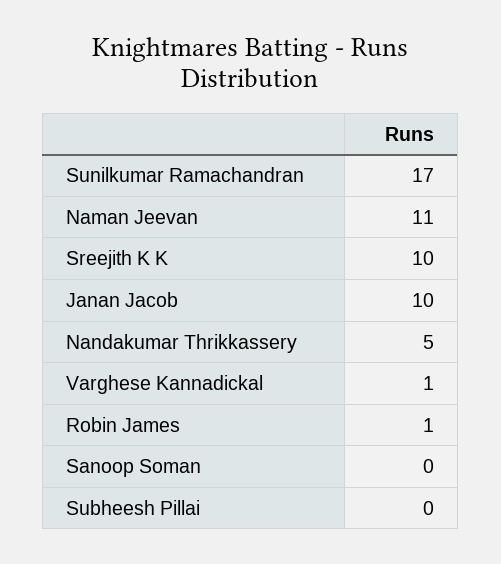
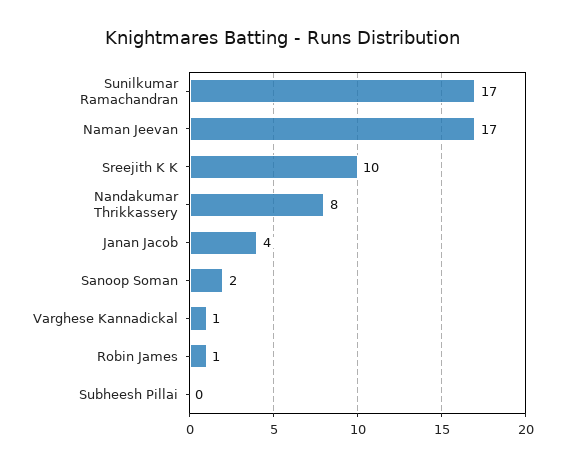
  {
    "Sunilkumar Ramachandran": 17,
-   "Naman Jeevan": 11,
+   "Naman Jeevan": 17,
    "Sreejith K K": 10,
-   "Janan Jacob": 10,
+   "Janan Jacob": 4,
-   "Nandakumar Thrikkassery": 5,
+   "Nandakumar Thrikkassery": 8,
    "Varghese Kannadickal": 1,
    "Robin James": 1,
-   "Sanoop Soman": 0,
+   "Sanoop Soman": 2,
    "Subheesh Pillai": 0
  }

